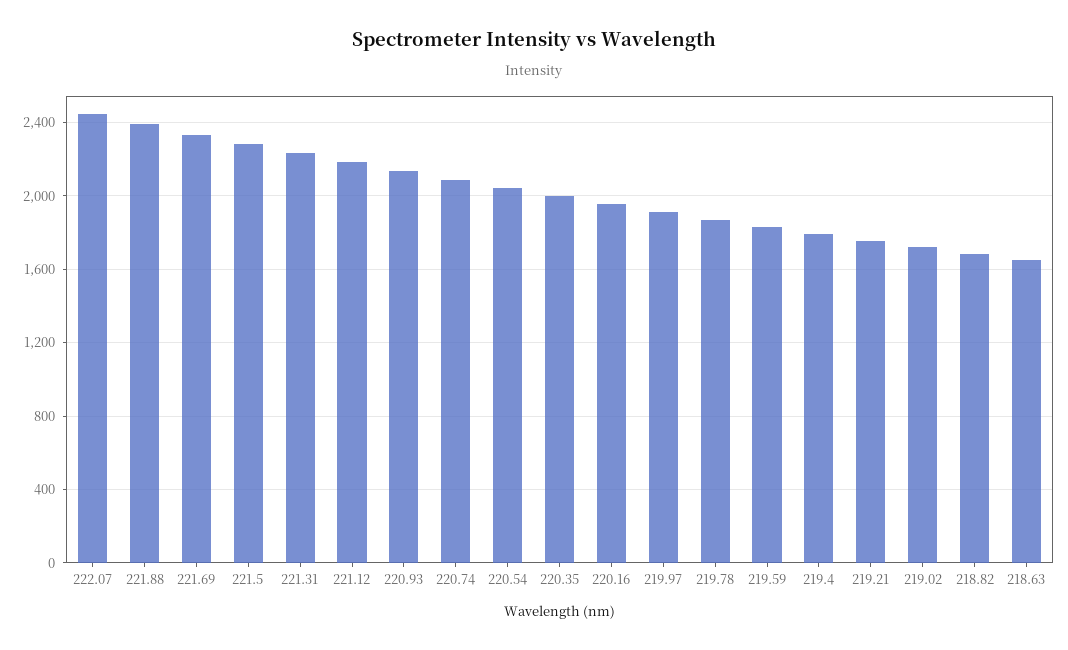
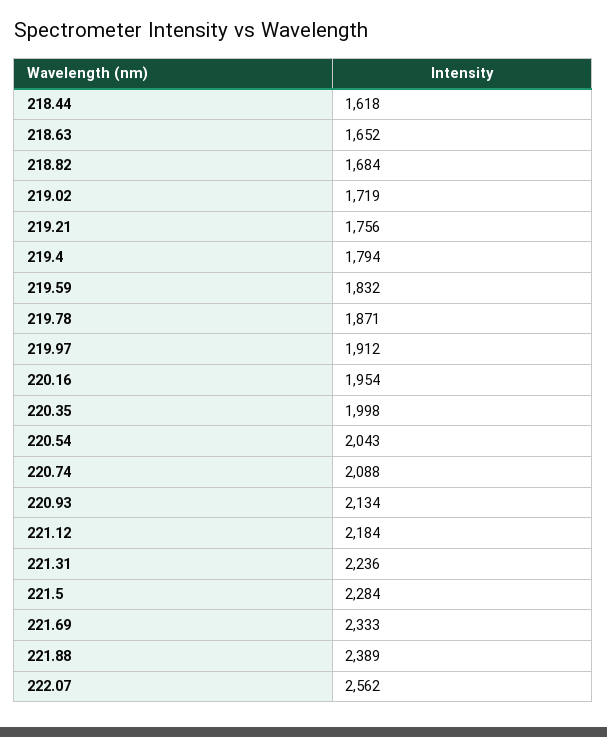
  {
-   "222.07": 2450,
+   "222.07": 2562,
    "221.88": 2389,
    "221.69": 2333,
    "221.5": 2284,
    "221.31": 2236,
    "221.12": 2184,
    "220.93": 2134,
    "220.74": 2088,
    "220.54": 2043,
    "220.35": 1998,
    "220.16": 1954,
    "219.97": 1912,
    "219.78": 1871,
    "219.59": 1832,
    "219.4": 1794,
    "219.21": 1756,
    "219.02": 1719,
    "218.82": 1684,
-   "218.63": 1652
+   "218.63": 1652,
+   "218.44": 1618
  }

